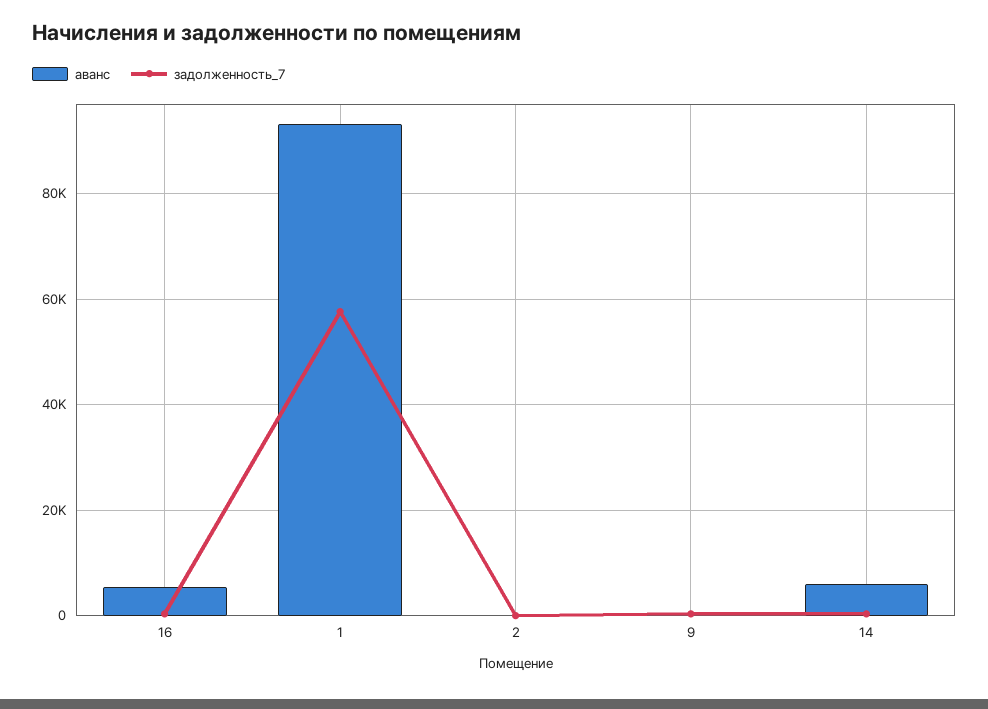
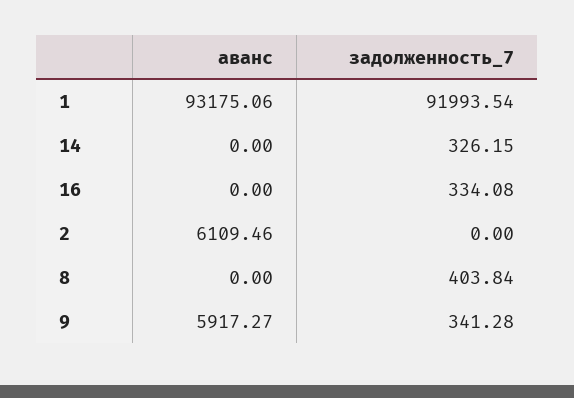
  {
    "аванс": {
-     "16": 6000,
+     "16": 0,
      "1": 93175.06,
-     "2": 0,
+     "2": 6109.46,
-     "9": 0,
+     "9": 5917.27,
-     "14": 6000
+     "14": 0,
+     "8": 0
    },
    "задолженность_7": {
      "16": 334.08,
-     "1": 58000,
+     "1": 91993.54,
      "2": 0,
      "9": 341.28,
-     "14": 326.15
+     "14": 326.15,
+     "8": 403.84
    }
  }

